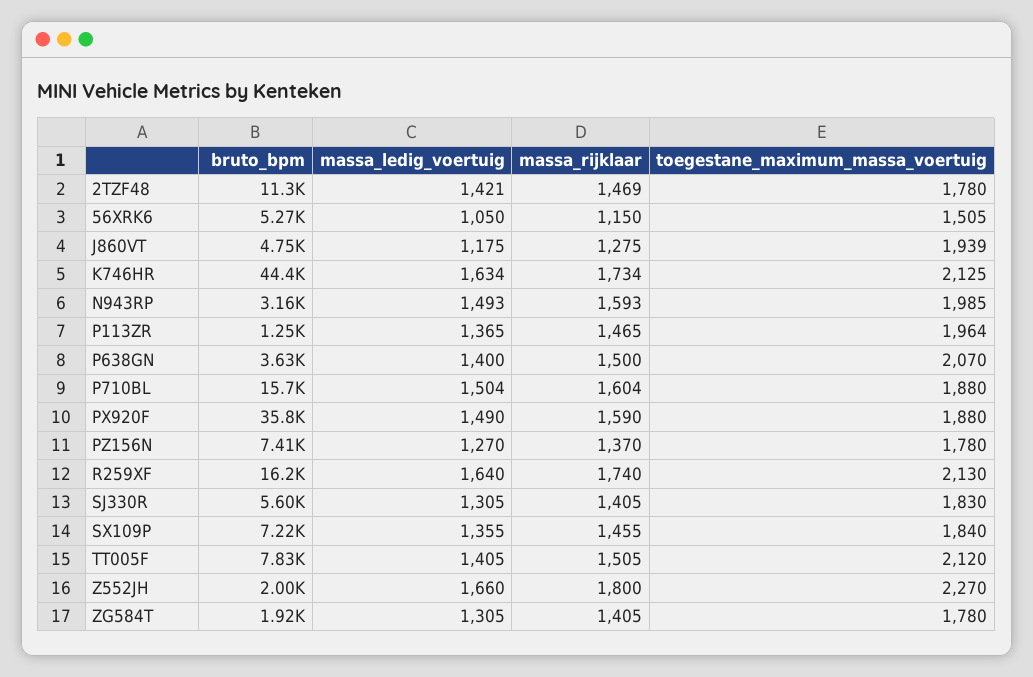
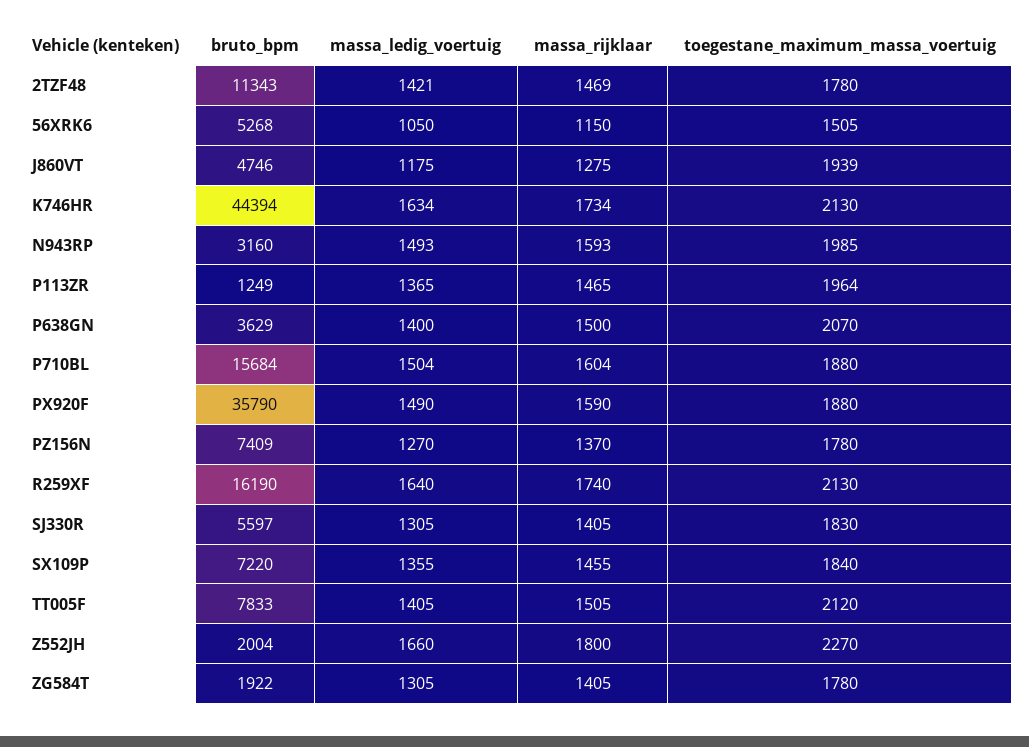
  {
    "bruto_bpm": {
      "2TZF48": 11343,
      "56XRK6": 5268,
      "J860VT": 4746,
      "K746HR": 44394,
      "N943RP": 3160,
      "P113ZR": 1249,
      "P638GN": 3629,
      "P710BL": 15684,
      "PX920F": 35790,
      "PZ156N": 7409,
      "R259XF": 16190,
      "SJ330R": 5597,
      "SX109P": 7220,
      "TT005F": 7833,
      "Z552JH": 2004,
      "ZG584T": 1922
    },
    "massa_ledig_voertuig": {
      "2TZF48": 1421,
      "56XRK6": 1050,
      "J860VT": 1175,
      "K746HR": 1634,
      "N943RP": 1493,
      "P113ZR": 1365,
      "P638GN": 1400,
      "P710BL": 1504,
      "PX920F": 1490,
      "PZ156N": 1270,
      "R259XF": 1640,
      "SJ330R": 1305,
      "SX109P": 1355,
      "TT005F": 1405,
      "Z552JH": 1660,
      "ZG584T": 1305
    },
    "massa_rijklaar": {
      "2TZF48": 1469,
      "56XRK6": 1150,
      "J860VT": 1275,
      "K746HR": 1734,
      "N943RP": 1593,
      "P113ZR": 1465,
      "P638GN": 1500,
      "P710BL": 1604,
      "PX920F": 1590,
      "PZ156N": 1370,
      "R259XF": 1740,
      "SJ330R": 1405,
      "SX109P": 1455,
      "TT005F": 1505,
      "Z552JH": 1800,
      "ZG584T": 1405
    },
    "toegestane_maximum_massa_voertuig": {
      "2TZF48": 1780,
      "56XRK6": 1505,
      "J860VT": 1939,
-     "K746HR": 2125,
+     "K746HR": 2130,
      "N943RP": 1985,
      "P113ZR": 1964,
      "P638GN": 2070,
      "P710BL": 1880,
      "PX920F": 1880,
      "PZ156N": 1780,
      "R259XF": 2130,
      "SJ330R": 1830,
      "SX109P": 1840,
      "TT005F": 2120,
      "Z552JH": 2270,
      "ZG584T": 1780
    }
  }

